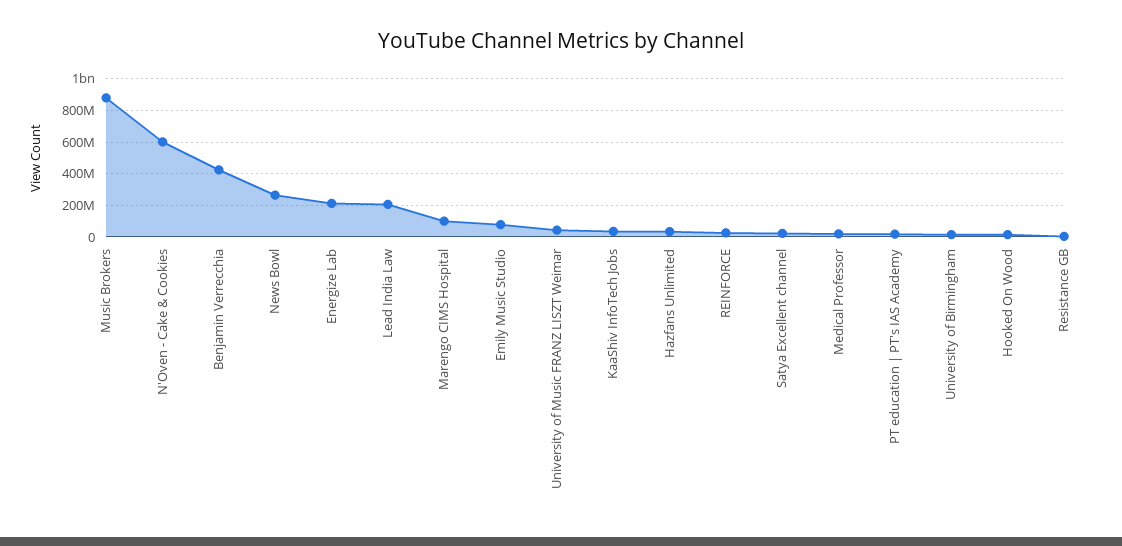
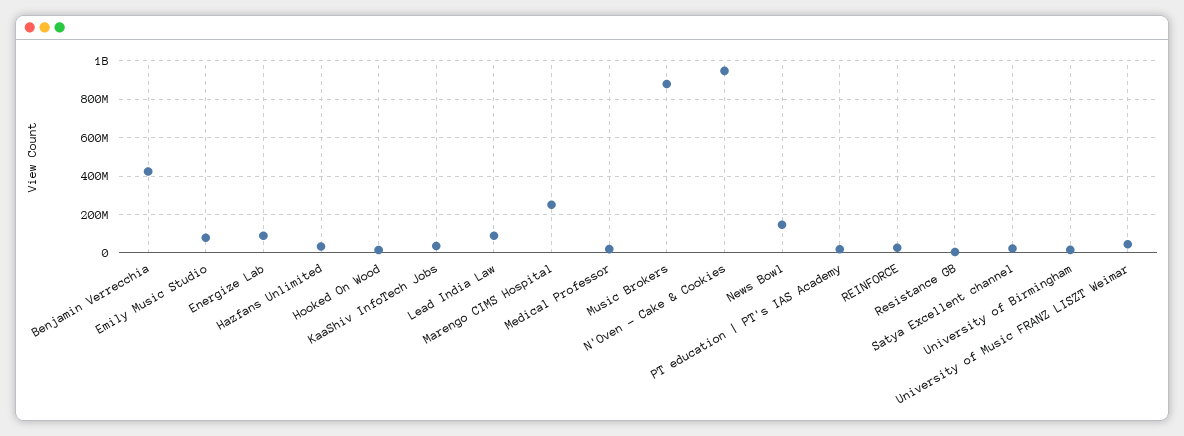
  {
    "Music Brokers": 900000000,
-   "N'Oven - Cake & Cookies": 600000000,
+   "N'Oven - Cake & Cookies": 950000000,
    "Benjamin Verrecchia": 400000000,
-   "News Bowl": 250000000,
+   "News Bowl": 150000000,
-   "Energize Lab": 200000000,
+   "Energize Lab": 100000000,
-   "Lead India Law": 200000000,
+   "Lead India Law": 100000000,
-   "Marengo CIMS Hospital": 100000000,
+   "Marengo CIMS Hospital": 250000000,
    "Emily Music Studio": 100000000,
    "University of Music FRANZ LISZT Weimar": 50000000,
    "KaaShiv InfoTech Jobs": 50000000,
    "Hazfans Unlimited": 50000000,
    "REINFORCE": 50000000,
    "Satya Excellent channel": 0,
    "Medical Professor": 0,
    "PT education | PT's IAS Academy": 0,
    "University of Birmingham": 0,
    "Hooked On Wood": 0,
    "Resistance GB": 0
  }

